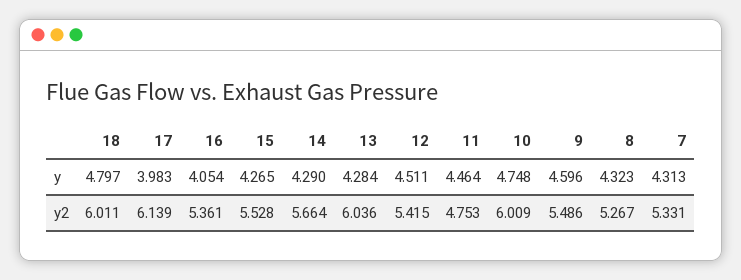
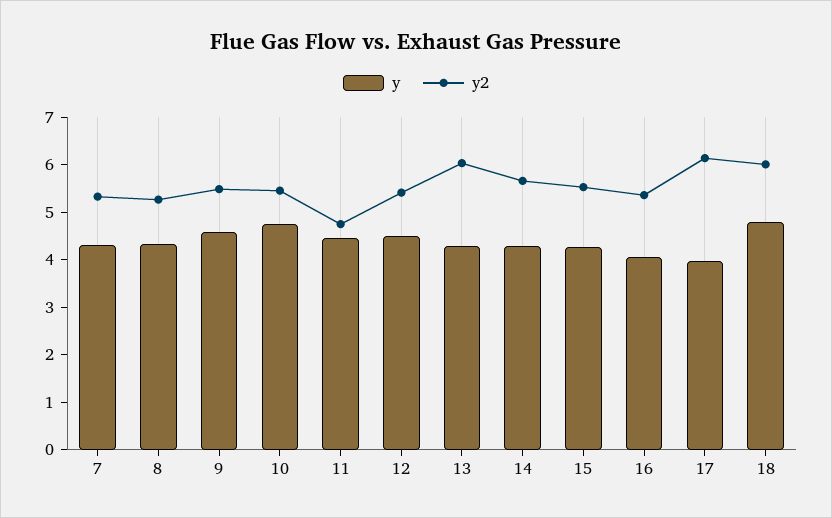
  {
    "y": {
      "18": 4.797,
      "17": 3.983,
      "16": 4.054,
      "15": 4.265,
      "14": 4.29,
      "13": 4.284,
      "12": 4.511,
      "11": 4.464,
      "10": 4.748,
      "9": 4.596,
      "8": 4.323,
      "7": 4.313
    },
    "y2": {
      "18": 6.011,
      "17": 6.139,
      "16": 5.361,
      "15": 5.528,
      "14": 5.664,
      "13": 6.036,
      "12": 5.415,
      "11": 4.753,
-     "10": 6.009,
+     "10": 5.4,
      "9": 5.486,
      "8": 5.267,
      "7": 5.331
    }
  }

